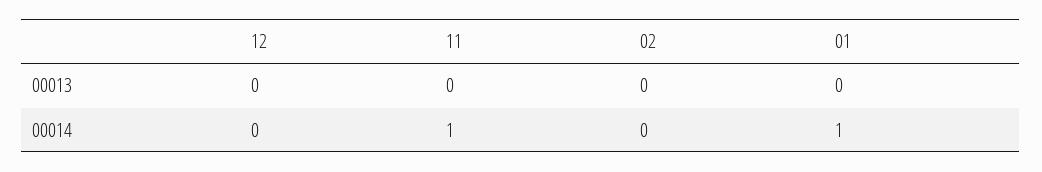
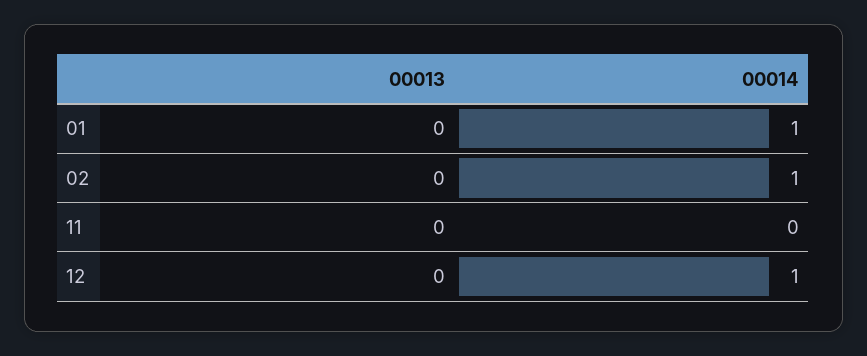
  {
    "12": {
      "00013": 0,
-     "00014": 0
+     "00014": 1
    },
    "11": {
      "00013": 0,
-     "00014": 1
+     "00014": 0
    },
    "02": {
      "00013": 0,
-     "00014": 0
+     "00014": 1
    },
    "01": {
      "00013": 0,
      "00014": 1
    }
  }

